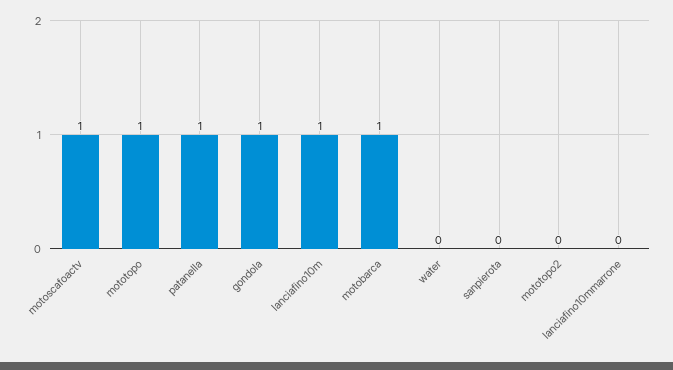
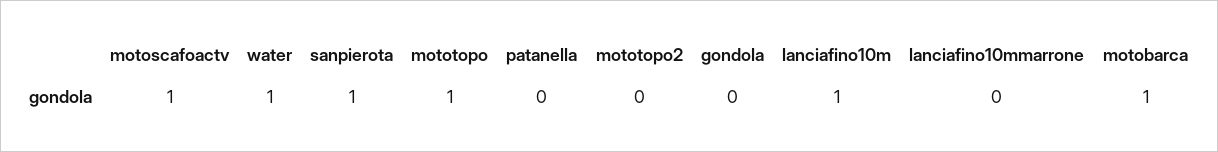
  {
    "motoscafoactv": 1,
    "mototopo": 1,
-   "patanella": 1,
+   "patanella": 0,
-   "gondola": 1,
+   "gondola": 0,
    "lanciafino10m": 1,
    "motobarca": 1,
-   "water": 0,
+   "water": 1,
-   "sanpierota": 0,
+   "sanpierota": 1,
    "mototopo2": 0,
    "lanciafino10mmarrone": 0
  }

